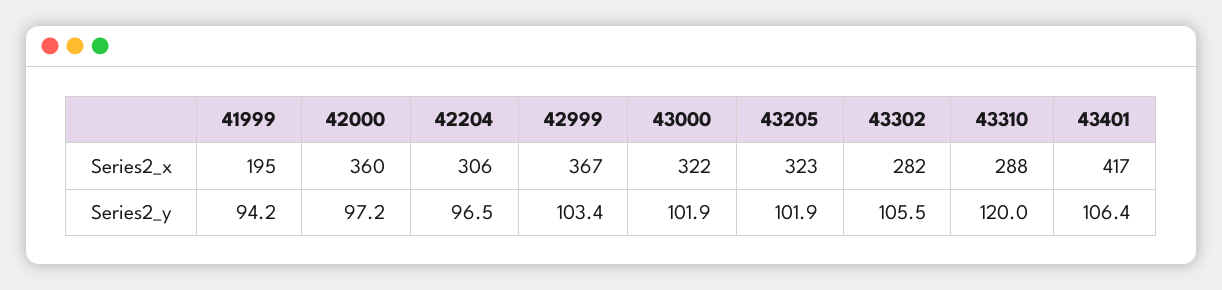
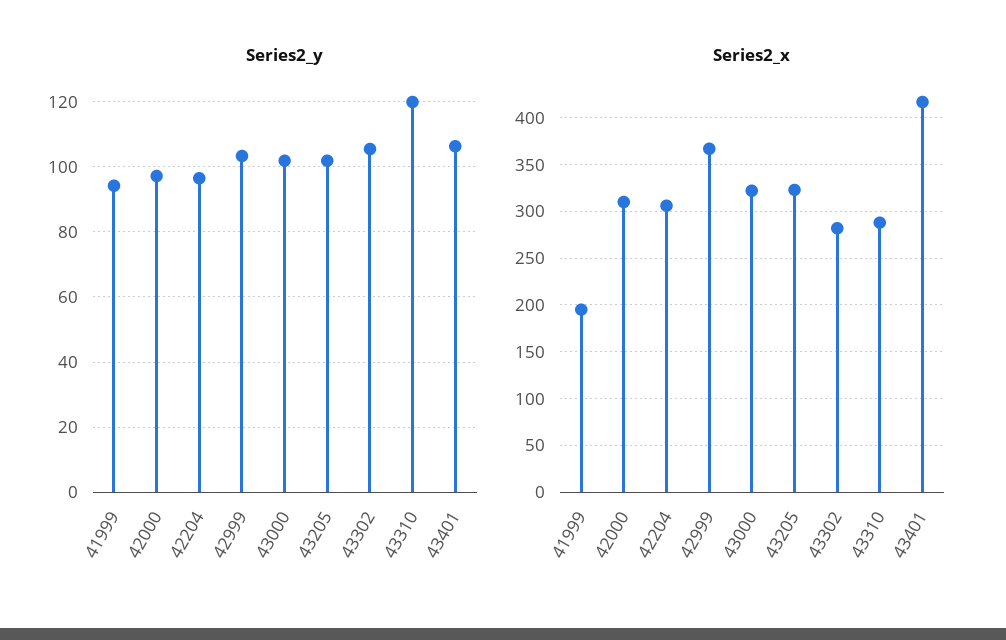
  {
    "Series2_x": {
      "41999": 195,
-     "42000": 360,
+     "42000": 310,
      "42204": 306,
      "42999": 367,
      "43000": 322,
      "43205": 323,
      "43302": 282,
      "43310": 288,
      "43401": 417
    },
    "Series2_y": {
      "41999": 94.2,
      "42000": 97.2,
      "42204": 96.5,
      "42999": 103.4,
      "43000": 101.9,
      "43205": 101.9,
      "43302": 105.5,
      "43310": 120,
      "43401": 106.4
    }
  }

